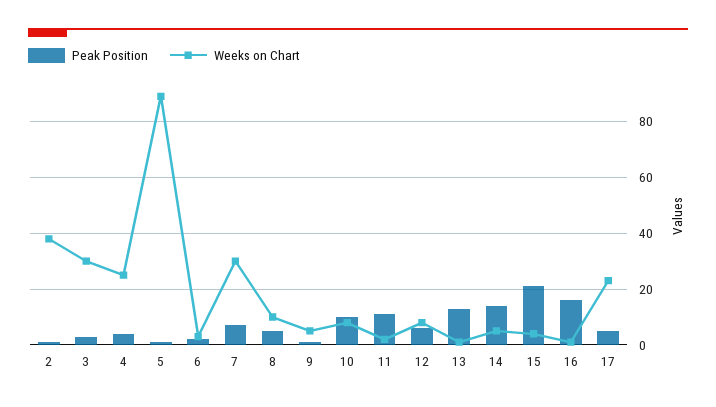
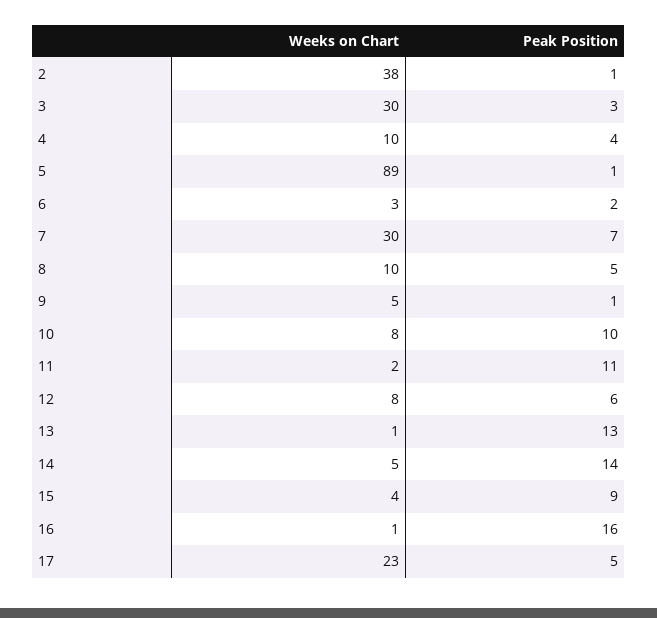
  {
    "Peak Position": {
      "2": 1,
      "3": 3,
      "4": 4,
      "5": 1,
      "6": 2,
      "7": 7,
      "8": 5,
      "9": 1,
      "10": 10,
      "11": 11,
      "12": 6,
      "13": 13,
      "14": 14,
-     "15": 20,
+     "15": 9,
      "16": 16,
      "17": 5
    },
    "Weeks on Chart": {
      "2": 38,
      "3": 30,
-     "4": 25,
+     "4": 10,
      "5": 89,
      "6": 3,
      "7": 30,
      "8": 10,
      "9": 5,
      "10": 8,
      "11": 2,
      "12": 8,
      "13": 1,
      "14": 5,
      "15": 4,
      "16": 1,
      "17": 23
    }
  }

